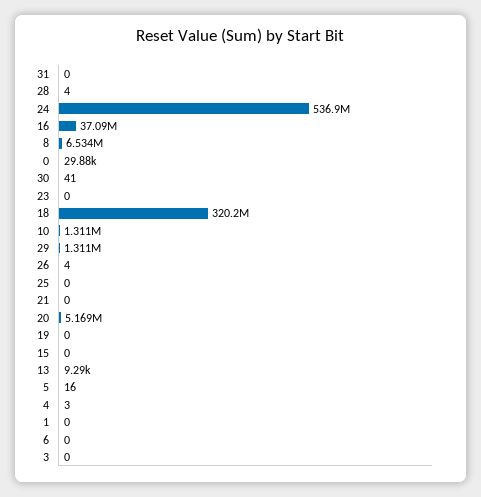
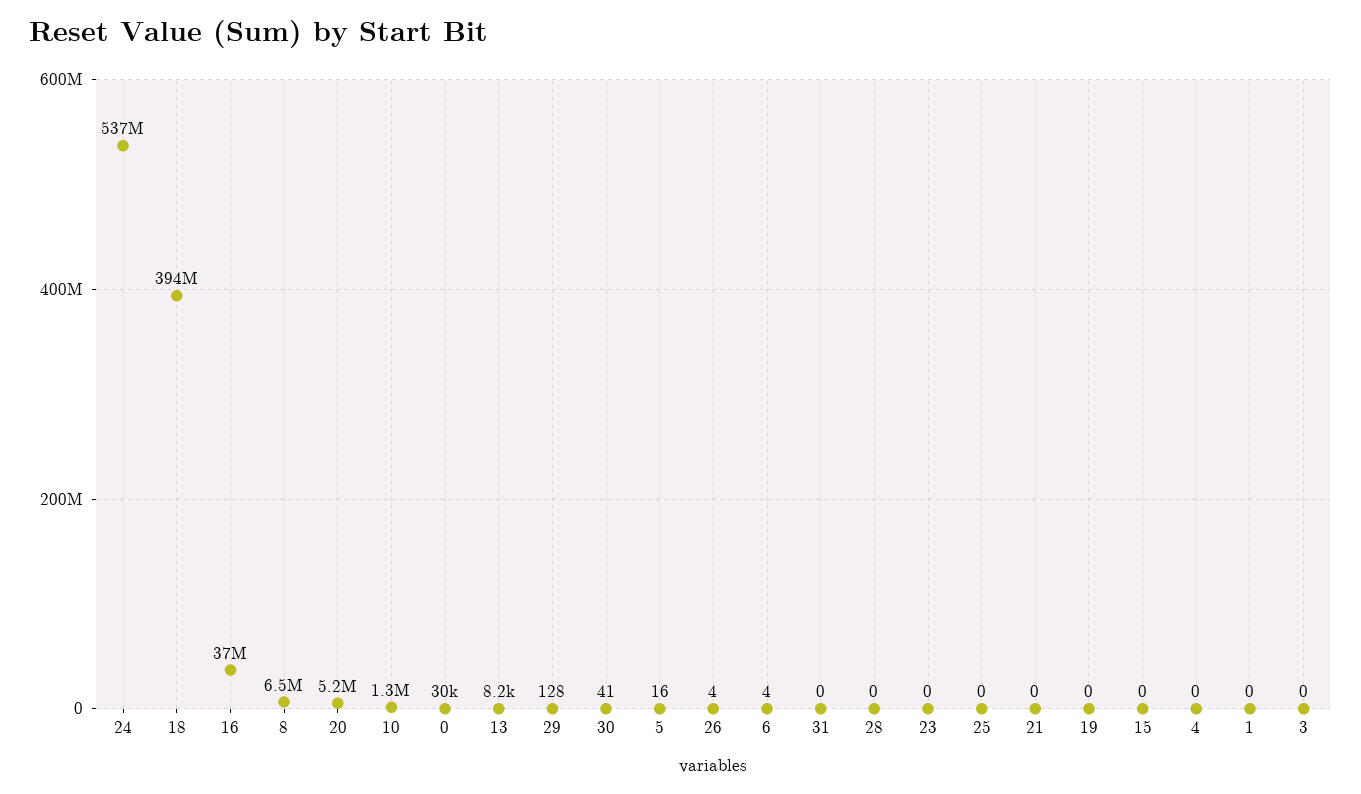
  {
    "31": 0,
-   "28": 4,
+   "28": 0,
    "24": 536900000,
    "16": 37090000,
    "8": 6534000,
    "0": 29880,
    "30": 41,
    "23": 0,
-   "18": 320200000,
+   "18": 394000000,
    "10": 1311000,
-   "29": 1311000,
+   "29": 128,
    "26": 4,
    "25": 0,
    "21": 0,
    "20": 5169000,
    "19": 0,
    "15": 0,
-   "13": 9290,
+   "13": 8200,
    "5": 16,
-   "4": 3,
+   "4": 0,
    "1": 0,
-   "6": 0,
+   "6": 4,
    "3": 0
  }

